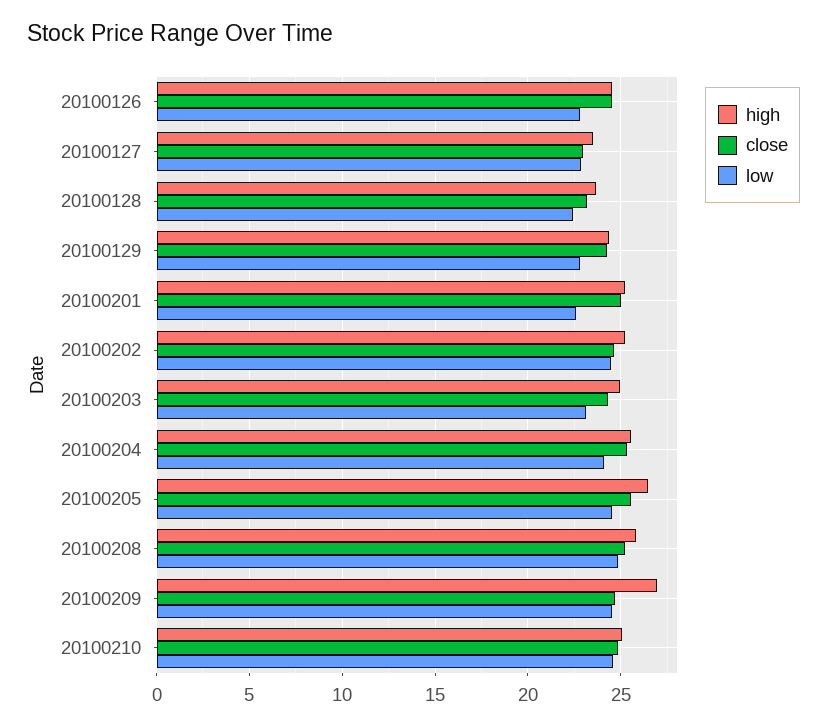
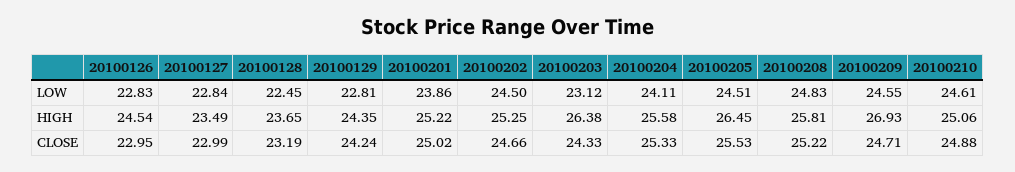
  {
    "high": {
      "20100126": 24.54,
      "20100127": 23.49,
      "20100128": 23.65,
      "20100129": 24.35,
      "20100201": 25.22,
      "20100202": 25.25,
-     "20100203": 25,
+     "20100203": 26.38,
      "20100204": 25.58,
      "20100205": 26.45,
      "20100208": 25.81,
      "20100209": 26.93,
      "20100210": 25.06
    },
    "close": {
-     "20100126": 24.5,
+     "20100126": 22.95,
      "20100127": 22.99,
      "20100128": 23.19,
      "20100129": 24.24,
      "20100201": 25.02,
      "20100202": 24.66,
      "20100203": 24.33,
      "20100204": 25.33,
      "20100205": 25.53,
      "20100208": 25.22,
      "20100209": 24.71,
      "20100210": 24.88
    },
    "low": {
      "20100126": 22.83,
      "20100127": 22.84,
      "20100128": 22.45,
      "20100129": 22.81,
-     "20100201": 22.5,
+     "20100201": 23.86,
      "20100202": 24.5,
      "20100203": 23.12,
      "20100204": 24.11,
      "20100205": 24.51,
      "20100208": 24.83,
      "20100209": 24.55,
      "20100210": 24.61
    }
  }

